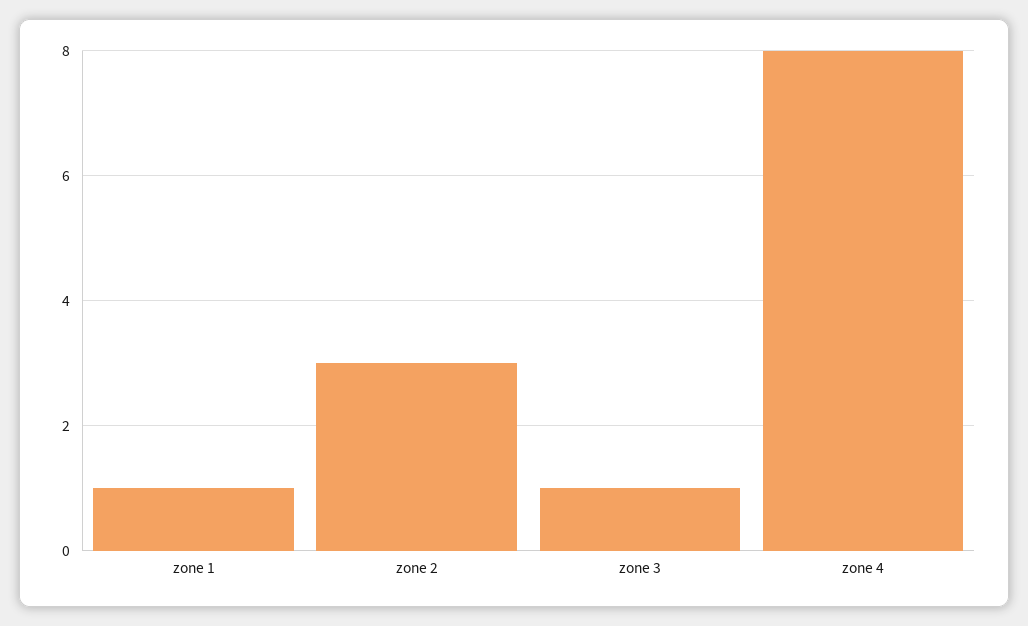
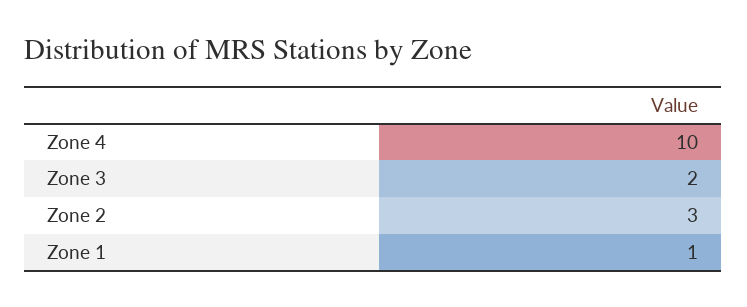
  {
    "zone 1": 1,
    "zone 2": 3,
-   "zone 3": 1,
+   "zone 3": 2,
-   "zone 4": 8
+   "zone 4": 10
  }

